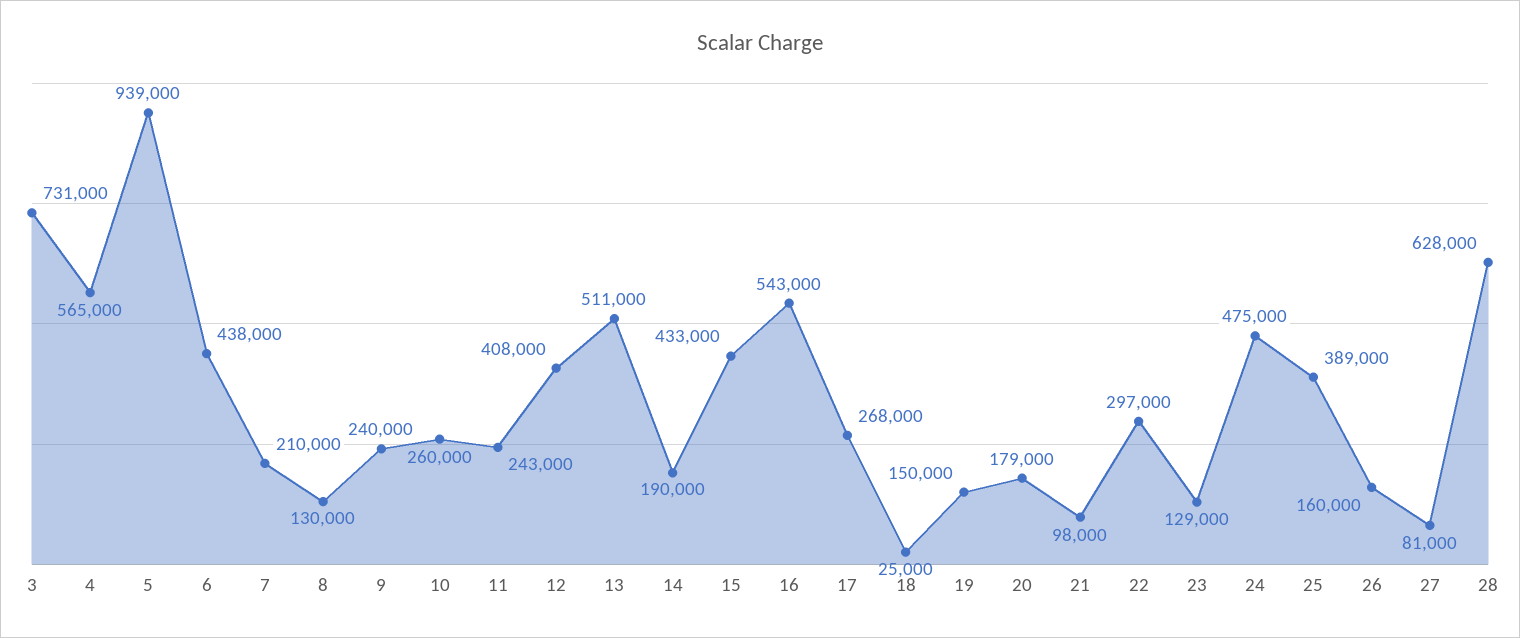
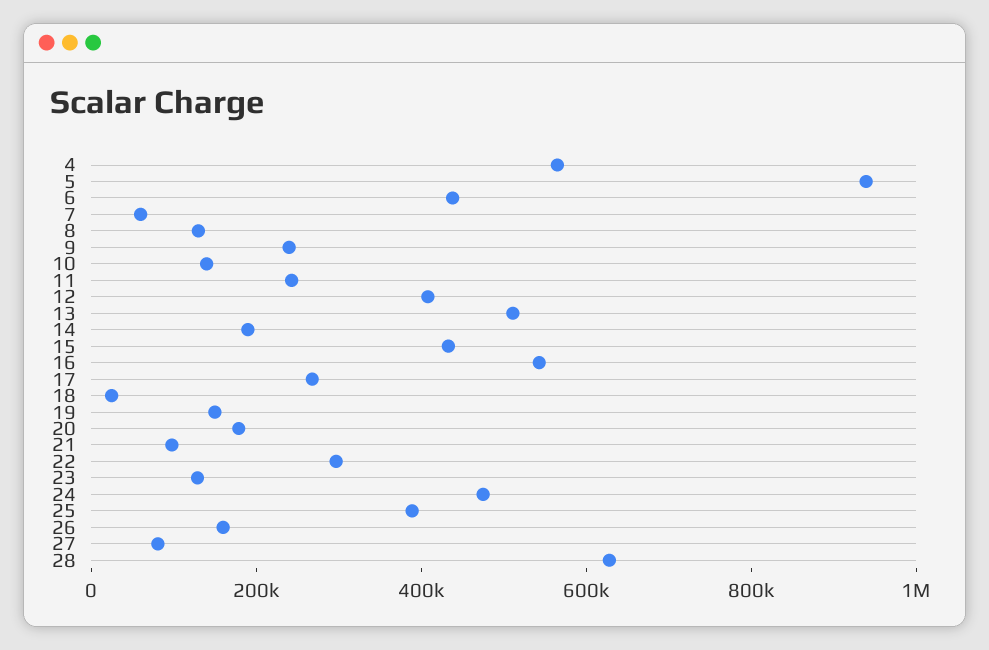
  {
-   "3": 731000,
    "4": 565000,
    "5": 939000,
    "6": 438000,
-   "7": 210000,
+   "7": 50000,
    "8": 130000,
    "9": 240000,
-   "10": 260000,
+   "10": 150000,
    "11": 243000,
    "12": 408000,
    "13": 511000,
    "14": 190000,
    "15": 433000,
    "16": 543000,
    "17": 268000,
    "18": 25000,
    "19": 150000,
    "20": 179000,
    "21": 98000,
    "22": 297000,
    "23": 129000,
    "24": 475000,
    "25": 389000,
    "26": 160000,
    "27": 81000,
    "28": 628000
  }

